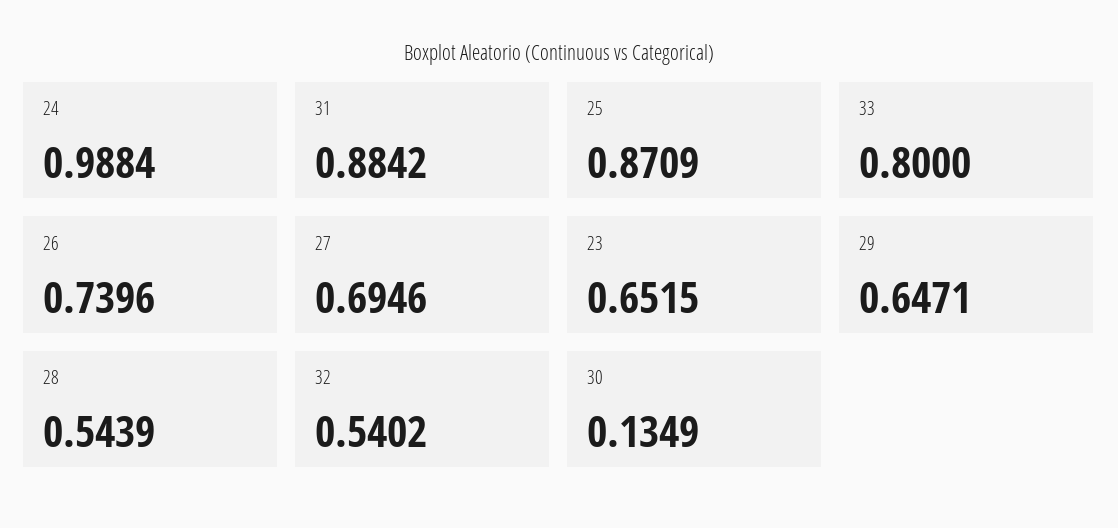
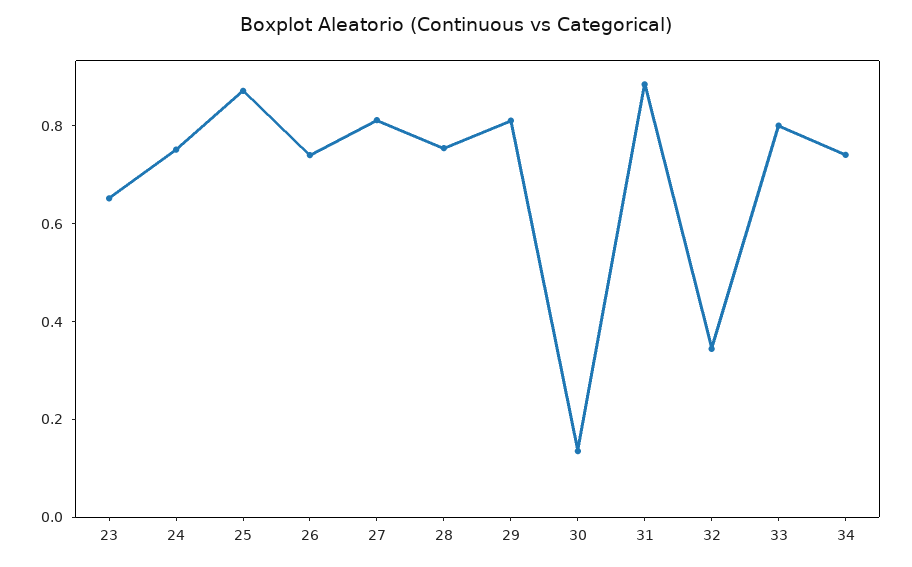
  {
-   "24": 0.9884,
+   "24": 0.75,
    "31": 0.8842,
    "25": 0.8709,
    "33": 0.8,
    "26": 0.7396,
-   "27": 0.6946,
+   "27": 0.8,
    "23": 0.6515,
-   "29": 0.6471,
+   "29": 0.8,
-   "28": 0.5439,
+   "28": 0.75,
-   "32": 0.5402,
+   "32": 0.35,
-   "30": 0.1349
+   "30": 0.1349,
+   "34": 0.75
  }

